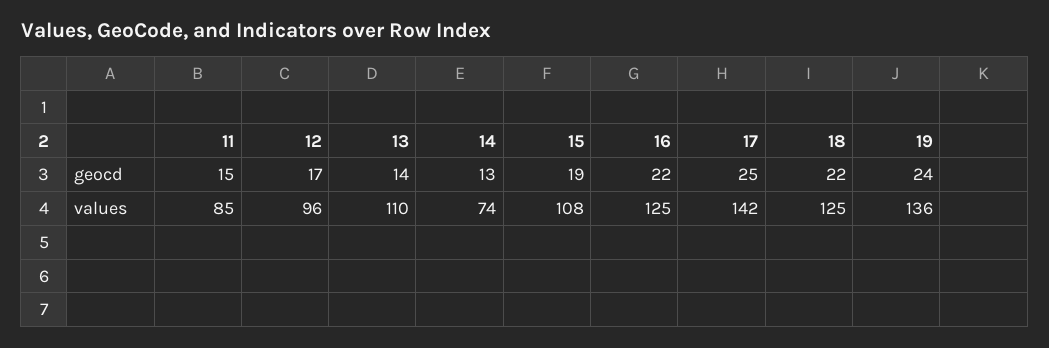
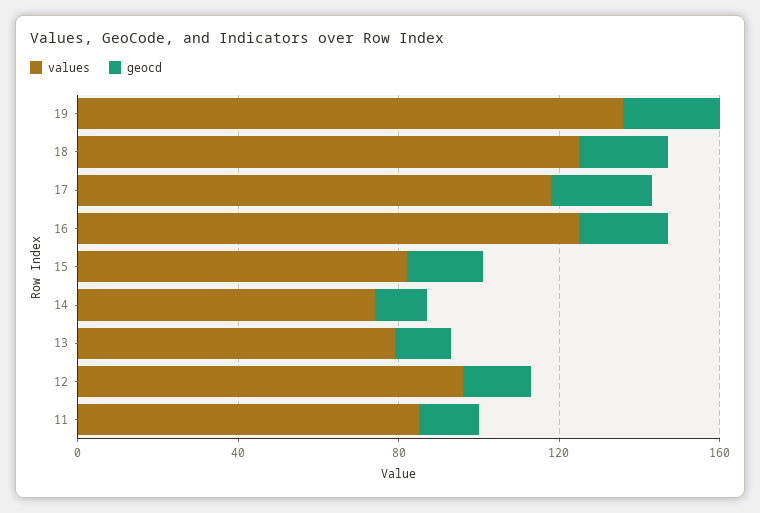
  {
    "geocd": {
      "11": 15,
      "12": 17,
      "13": 14,
      "14": 13,
      "15": 19,
      "16": 22,
      "17": 25,
      "18": 22,
      "19": 24
    },
    "values": {
      "11": 85,
      "12": 96,
-     "13": 110,
+     "13": 80,
      "14": 74,
-     "15": 108,
+     "15": 80,
      "16": 125,
-     "17": 142,
+     "17": 120,
      "18": 125,
      "19": 136
    }
  }

